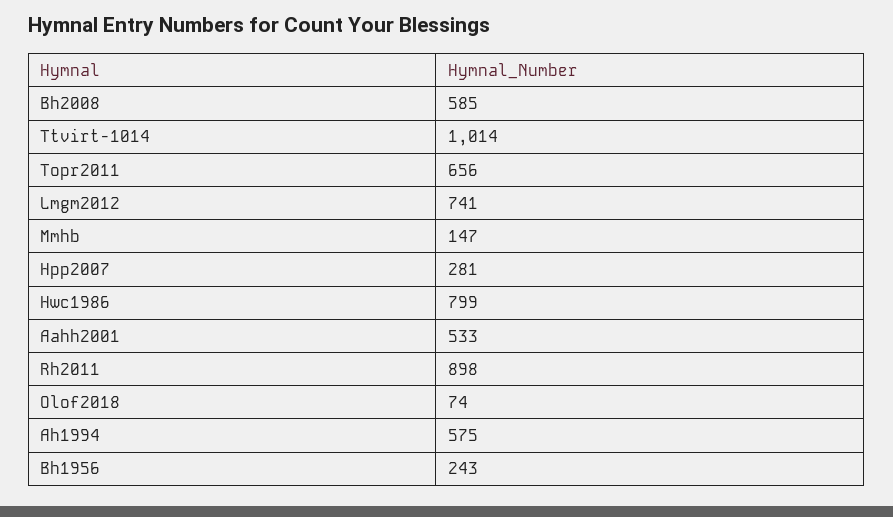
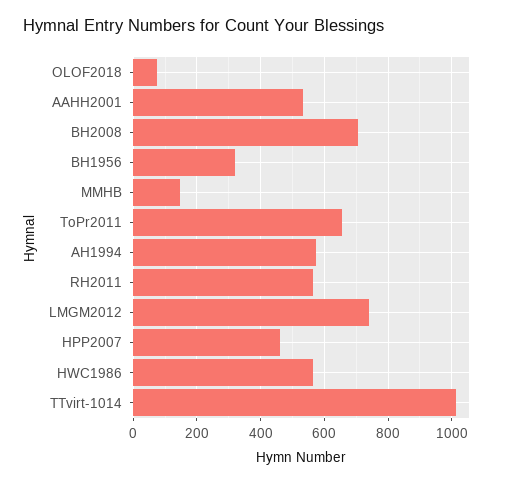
  {
-   "Bh2008": 585,
+   "Bh2008": 700,
    "Ttvirt-1014": 1014,
    "Topr2011": 656,
    "Lmgm2012": 741,
    "Mmhb": 147,
-   "Hpp2007": 281,
+   "Hpp2007": 460,
-   "Hwc1986": 799,
+   "Hwc1986": 560,
    "Aahh2001": 533,
-   "Rh2011": 898,
+   "Rh2011": 560,
    "Olof2018": 74,
    "Ah1994": 575,
-   "Bh1956": 243
+   "Bh1956": 320
  }

